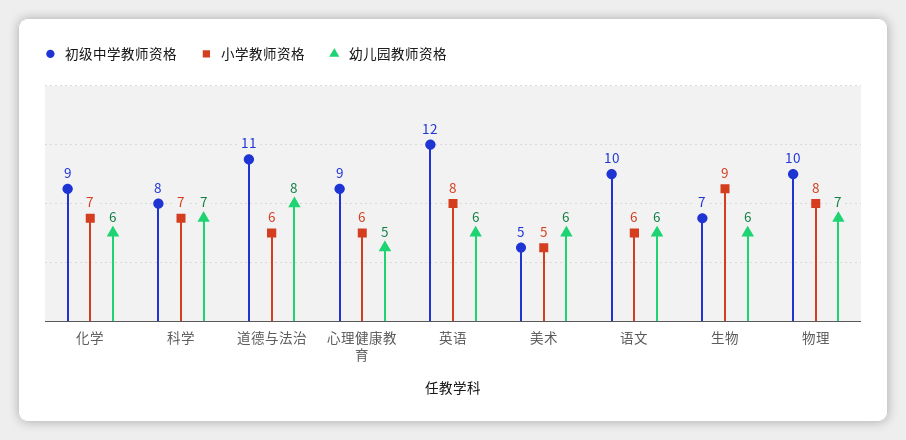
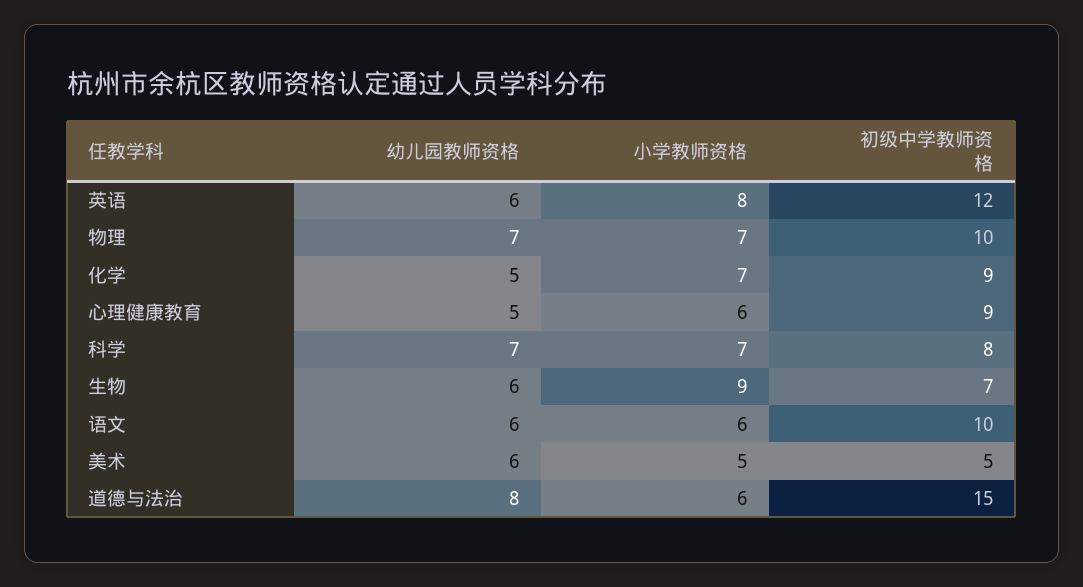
  {
    "初级中学教师资格": {
      "化学": 9,
      "科学": 8,
-     "道德与法治": 11,
+     "道德与法治": 15,
      "心理健康教育": 9,
      "英语": 12,
      "美术": 5,
      "语文": 10,
      "生物": 7,
      "物理": 10
    },
    "小学教师资格": {
      "化学": 7,
      "科学": 7,
      "道德与法治": 6,
      "心理健康教育": 6,
      "英语": 8,
      "美术": 5,
      "语文": 6,
      "生物": 9,
-     "物理": 8
+     "物理": 7
    },
    "幼儿园教师资格": {
-     "化学": 6,
+     "化学": 5,
      "科学": 7,
      "道德与法治": 8,
      "心理健康教育": 5,
      "英语": 6,
      "美术": 6,
      "语文": 6,
      "生物": 6,
      "物理": 7
    }
  }

